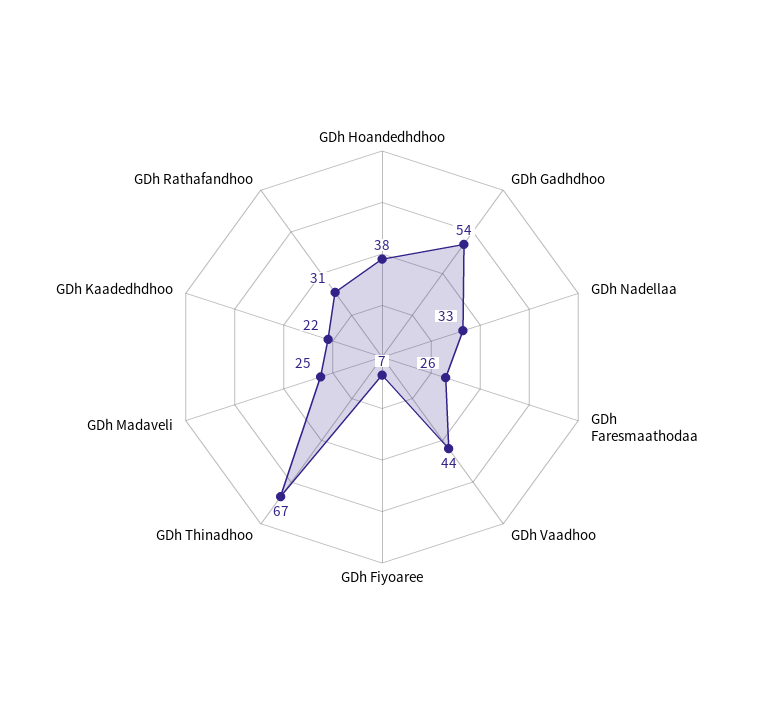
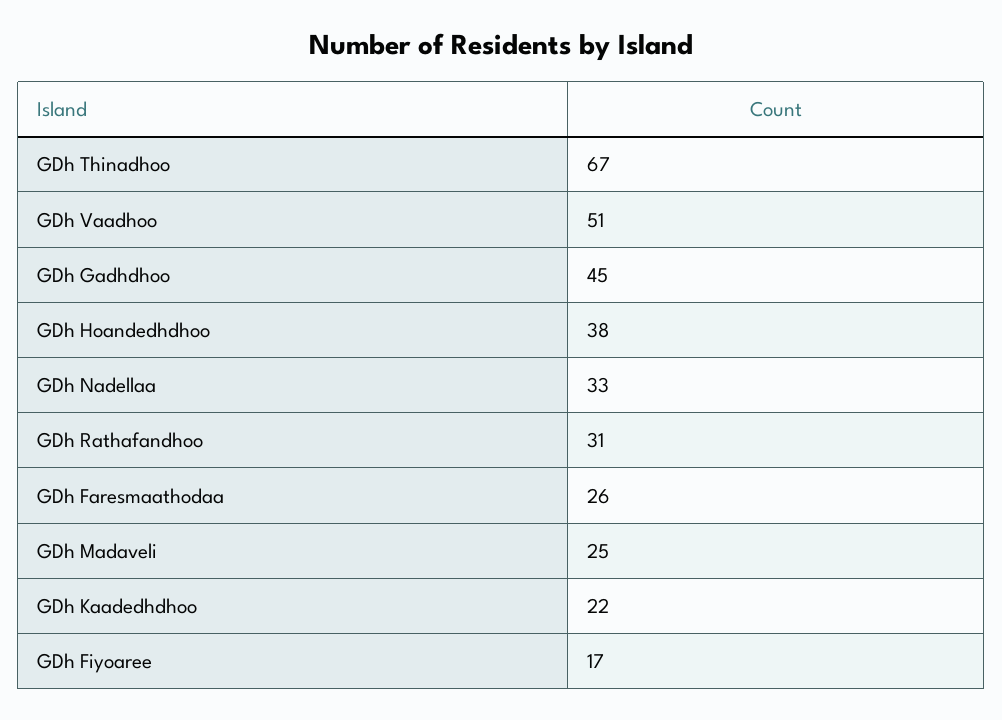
  {
    "GDh Hoandedhdhoo": 38,
-   "GDh Gadhdhoo": 54,
+   "GDh Gadhdhoo": 45,
    "GDh Nadellaa": 33,
    "GDh Faresmaathodaa": 26,
-   "GDh Vaadhoo": 44,
+   "GDh Vaadhoo": 51,
-   "GDh Fiyoaree": 7,
+   "GDh Fiyoaree": 17,
    "GDh Thinadhoo": 67,
    "GDh Madaveli": 25,
    "GDh Kaadedhdhoo": 22,
    "GDh Rathafandhoo": 31
  }

